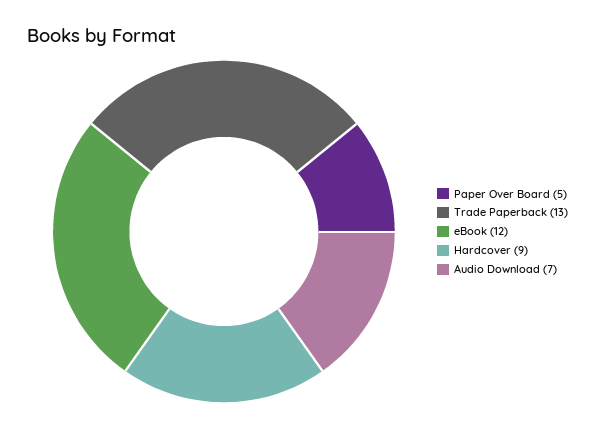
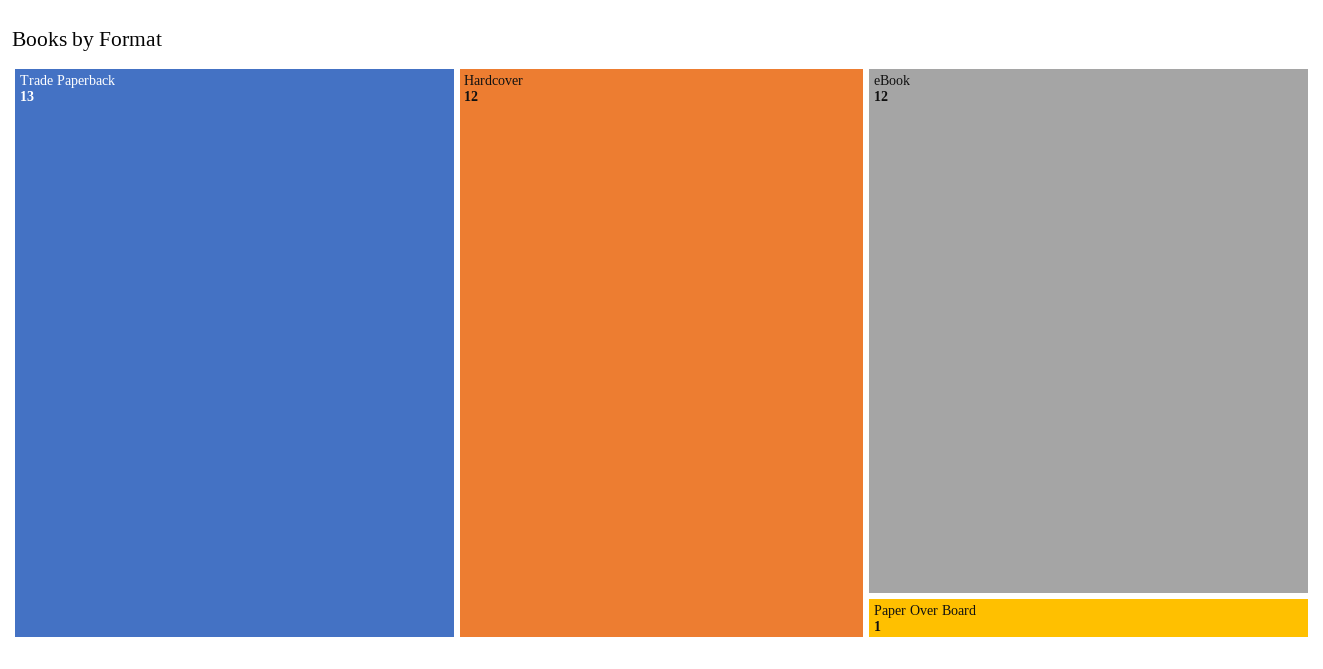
  {
-   "Paper Over Board": 5,
+   "Paper Over Board": 1,
    "Trade Paperback": 13,
    "eBook": 12,
-   "Hardcover": 9,
+   "Hardcover": 12
-   "Audio Download": 7
  }

